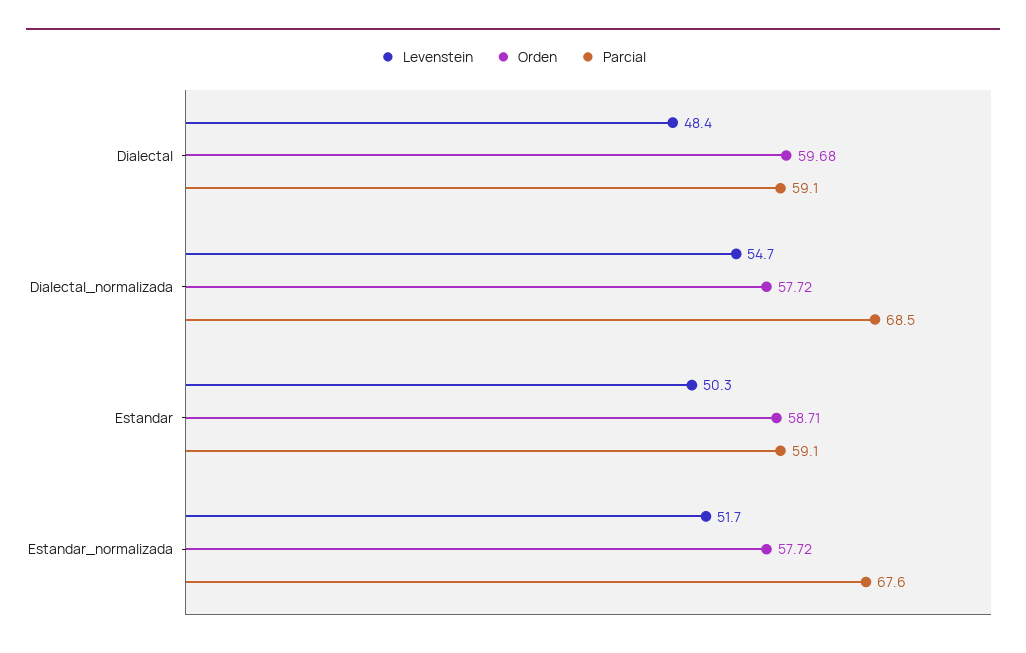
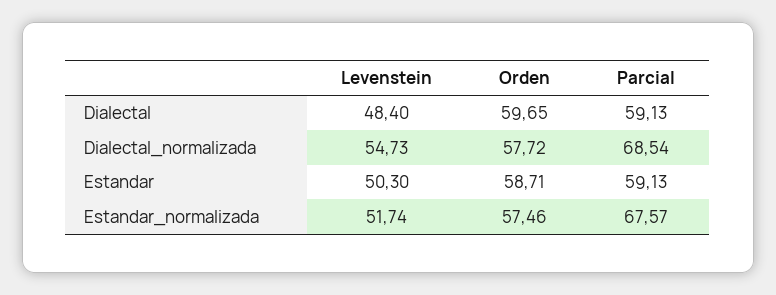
  {
    "Levenstein": {
      "Dialectal": 48.4,
      "Dialectal_normalizada": 54.73,
      "Estandar": 50.3,
      "Estandar_normalizada": 51.74
    },
    "Orden": {
-     "Dialectal": 59.68,
+     "Dialectal": 59.65,
      "Dialectal_normalizada": 57.72,
      "Estandar": 58.71,
-     "Estandar_normalizada": 57.72
+     "Estandar_normalizada": 57.46
    },
    "Parcial": {
      "Dialectal": 59.13,
      "Dialectal_normalizada": 68.54,
      "Estandar": 59.13,
      "Estandar_normalizada": 67.57
    }
  }

